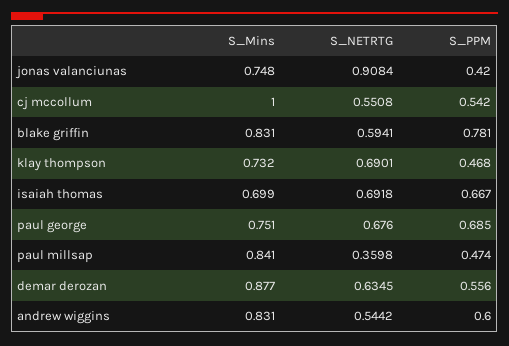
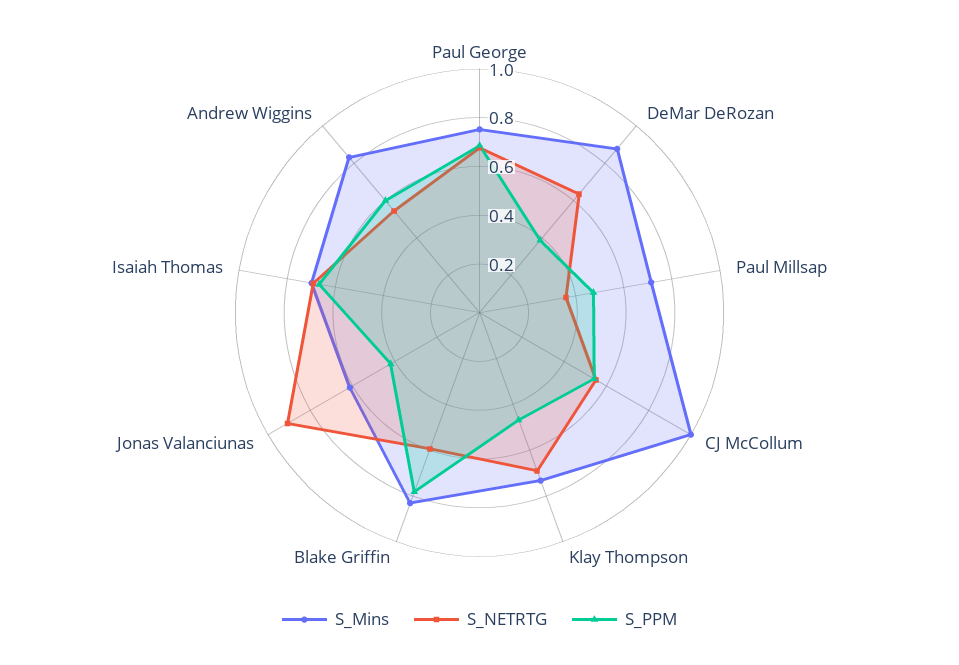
  {
    "S_Mins": {
-     "jonas valanciunas": 0.748,
+     "jonas valanciunas": 0.6,
      "cj mccollum": 1,
      "blake griffin": 0.831,
      "klay thompson": 0.732,
      "isaiah thomas": 0.699,
      "paul george": 0.751,
-     "paul millsap": 0.841,
+     "paul millsap": 0.7,
      "demar derozan": 0.877,
      "andrew wiggins": 0.831
    },
    "S_NETRTG": {
      "jonas valanciunas": 0.9084,
      "cj mccollum": 0.5508,
      "blake griffin": 0.5941,
      "klay thompson": 0.6901,
      "isaiah thomas": 0.6918,
      "paul george": 0.676,
      "paul millsap": 0.3598,
      "demar derozan": 0.6345,
      "andrew wiggins": 0.5442
    },
    "S_PPM": {
      "jonas valanciunas": 0.42,
      "cj mccollum": 0.542,
      "blake griffin": 0.781,
      "klay thompson": 0.468,
      "isaiah thomas": 0.667,
      "paul george": 0.685,
      "paul millsap": 0.474,
-     "demar derozan": 0.556,
+     "demar derozan": 0.4,
      "andrew wiggins": 0.6
    }
  }

